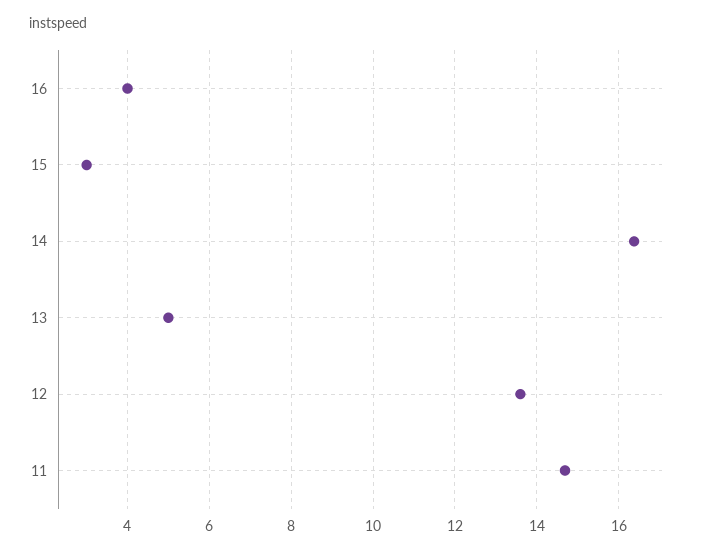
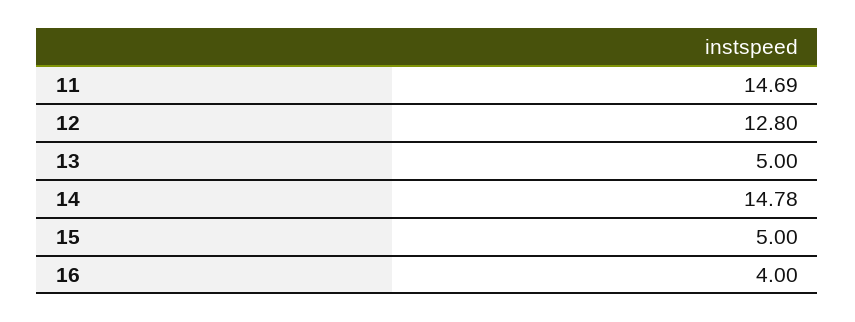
  {
    "16": 4,
-   "15": 3,
+   "15": 5,
-   "14": 16.4,
+   "14": 14.78,
    "13": 5,
-   "12": 13.6,
+   "12": 12.8,
    "11": 14.69
  }

